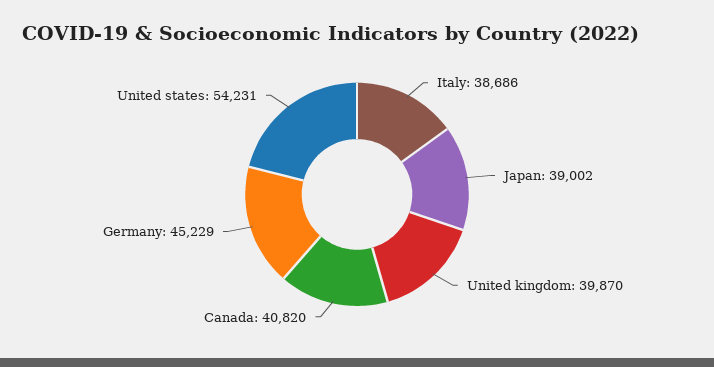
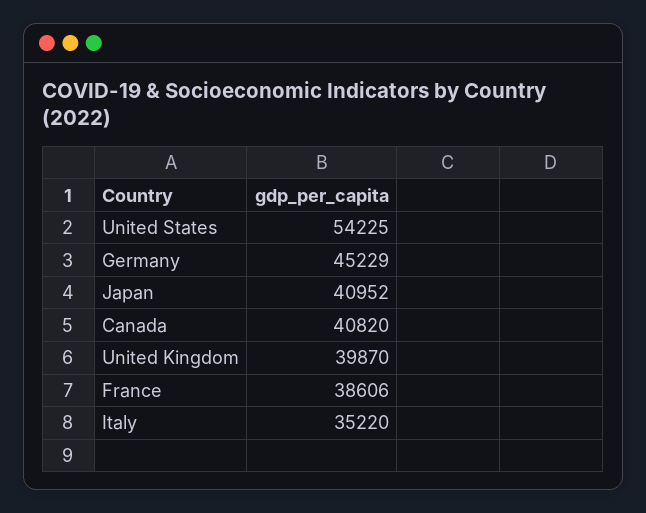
  {
-   "Italy": 38686,
+   "Italy": 35220,
-   "Japan": 39002,
+   "Japan": 40952,
    "United kingdom": 39870,
    "Canada": 40820,
    "Germany": 45229,
-   "United states": 54231
+   "United states": 54225,
+   "France": 38606
  }

